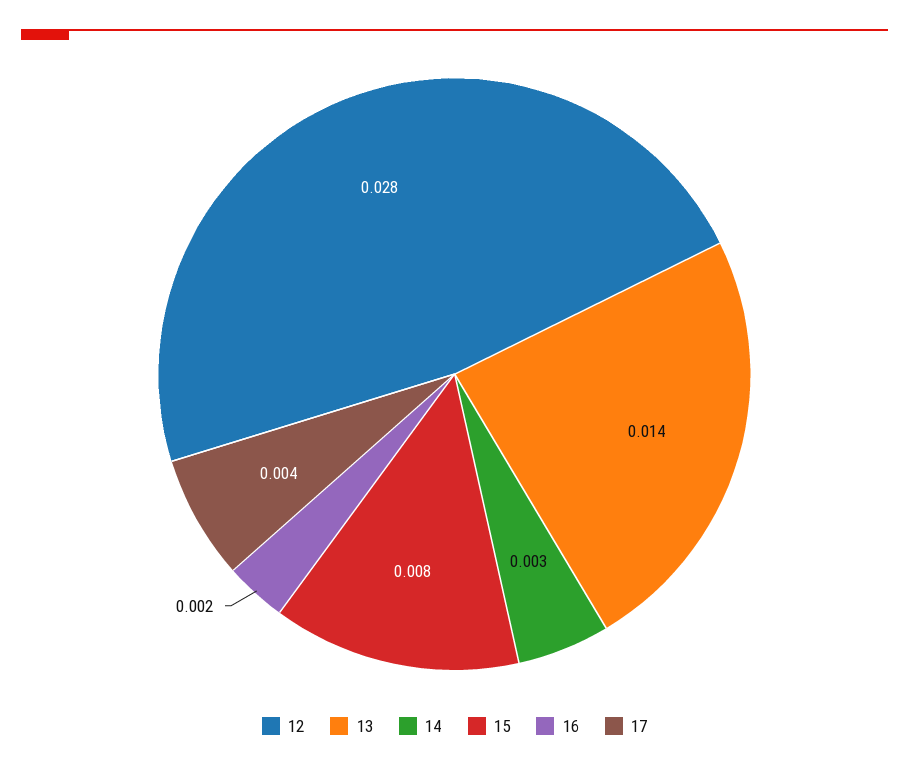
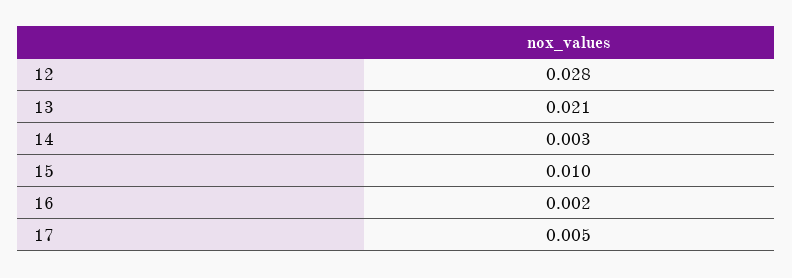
  {
    "12": 0.028,
-   "13": 0.014,
+   "13": 0.021,
    "14": 0.003,
-   "15": 0.008,
+   "15": 0.01,
    "16": 0.002,
-   "17": 0.004
+   "17": 0.005
  }

